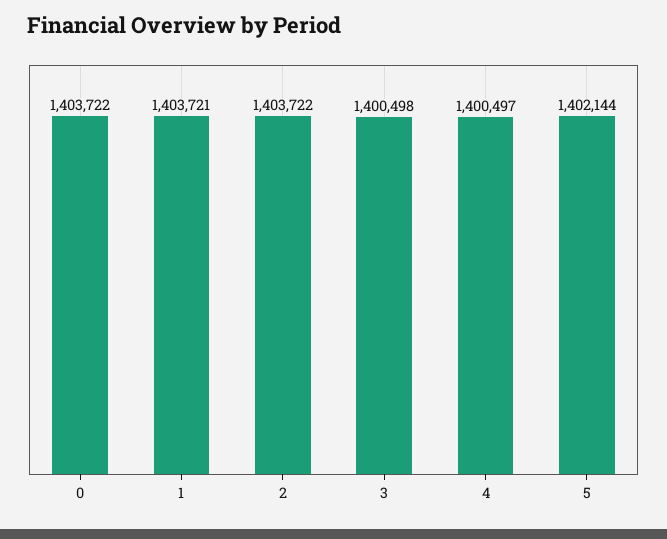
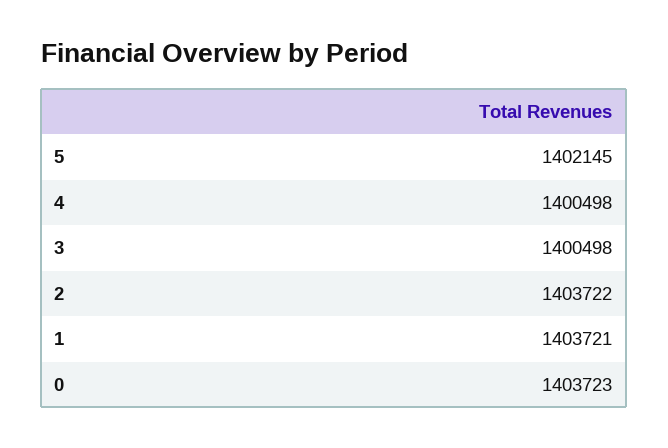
  {
-   "0": 1403722,
+   "0": 1403723,
    "1": 1403721,
    "2": 1403722,
    "3": 1400498,
-   "4": 1400497,
+   "4": 1400498,
-   "5": 1402144
+   "5": 1402145
  }

